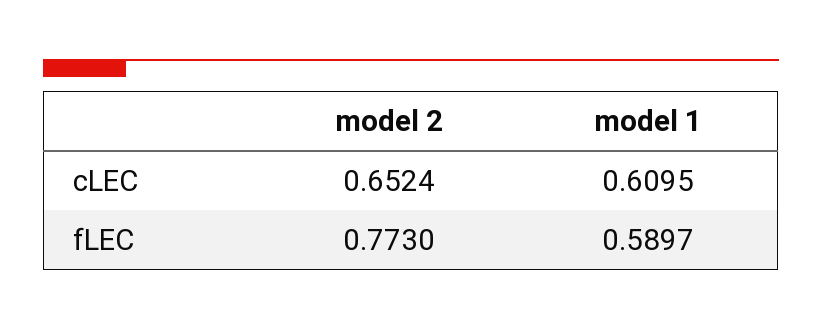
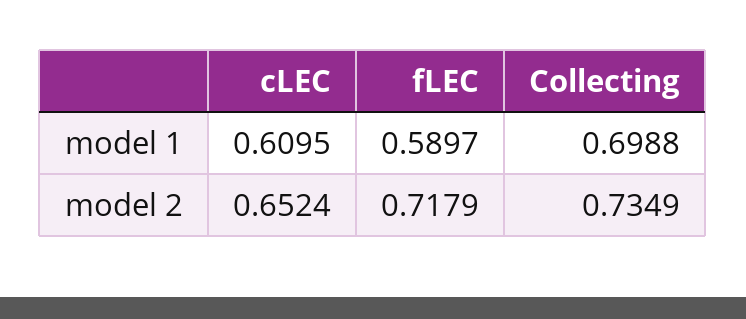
  {
    "model 2": {
      "cLEC": 0.6524,
-     "fLEC": 0.773
+     "fLEC": 0.7179,
+     "Collecting": 0.7349
    },
    "model 1": {
      "cLEC": 0.6095,
-     "fLEC": 0.5897
+     "fLEC": 0.5897,
+     "Collecting": 0.6988
    }
  }

